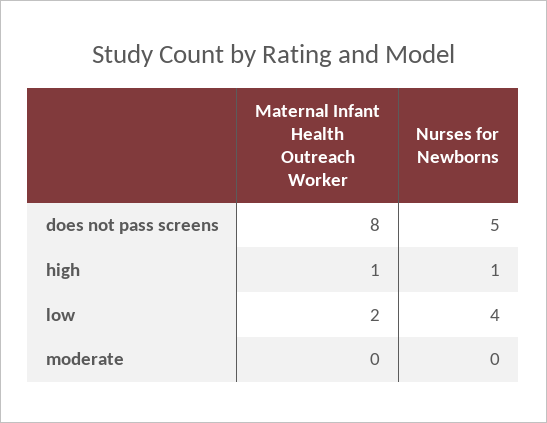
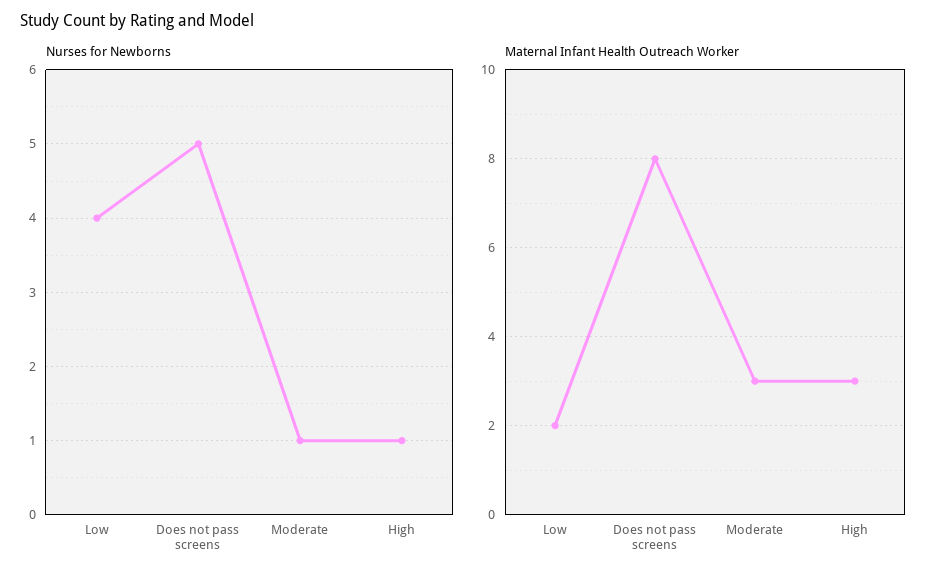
  {
    "Maternal Infant Health Outreach Worker": {
      "does not pass screens": 8,
-     "high": 1,
+     "high": 3,
      "low": 2,
-     "moderate": 0
+     "moderate": 3
    },
    "Nurses for Newborns": {
      "does not pass screens": 5,
      "high": 1,
      "low": 4,
-     "moderate": 0
+     "moderate": 1
    }
  }

